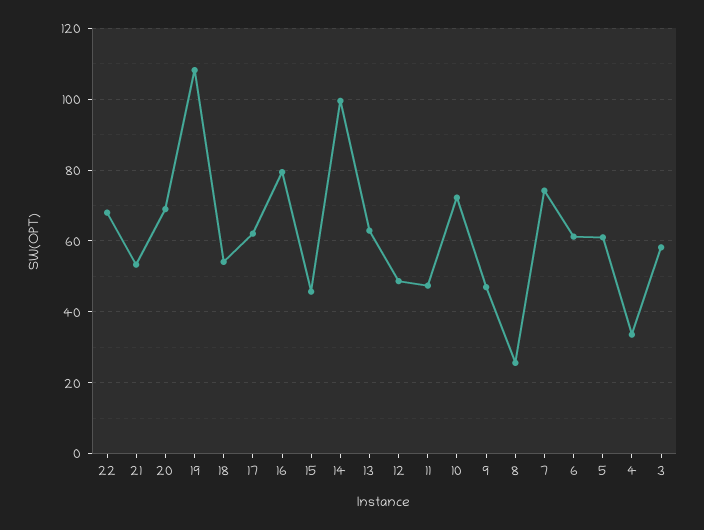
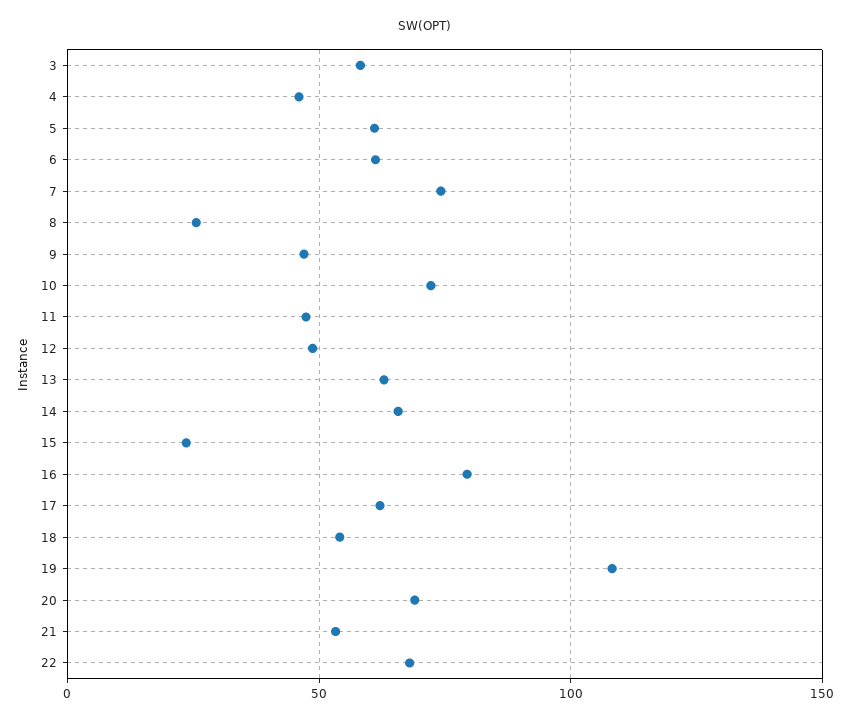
  {
    "22": 68,
    "21": 54,
    "20": 70,
    "19": 108,
    "18": 54,
    "17": 62,
    "16": 80,
-   "15": 46,
+   "15": 25,
-   "14": 100,
+   "14": 65,
    "13": 62,
    "12": 48,
    "11": 48,
    "10": 72,
    "9": 48,
    "8": 26,
    "7": 74,
    "6": 62,
    "5": 62,
-   "4": 34,
+   "4": 45,
    "3": 58
  }

